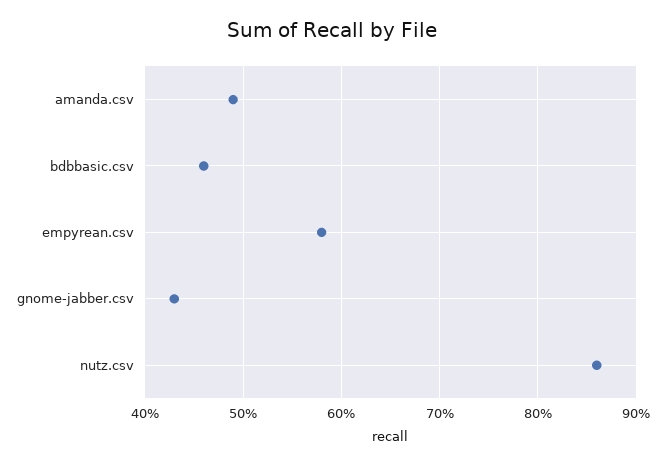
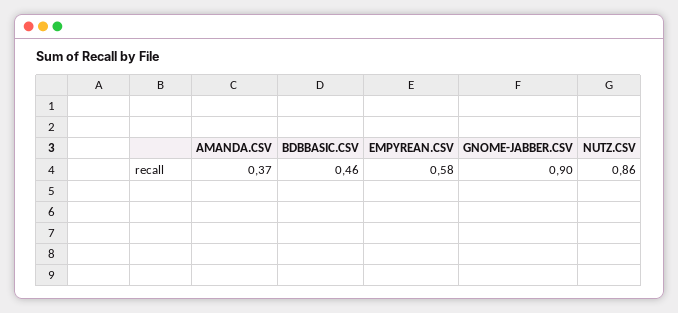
  {
-   "amanda.csv": 0.49,
+   "amanda.csv": 0.37,
    "bdbbasic.csv": 0.46,
    "empyrean.csv": 0.58,
-   "gnome-jabber.csv": 0.43,
+   "gnome-jabber.csv": 0.9,
    "nutz.csv": 0.86
  }

